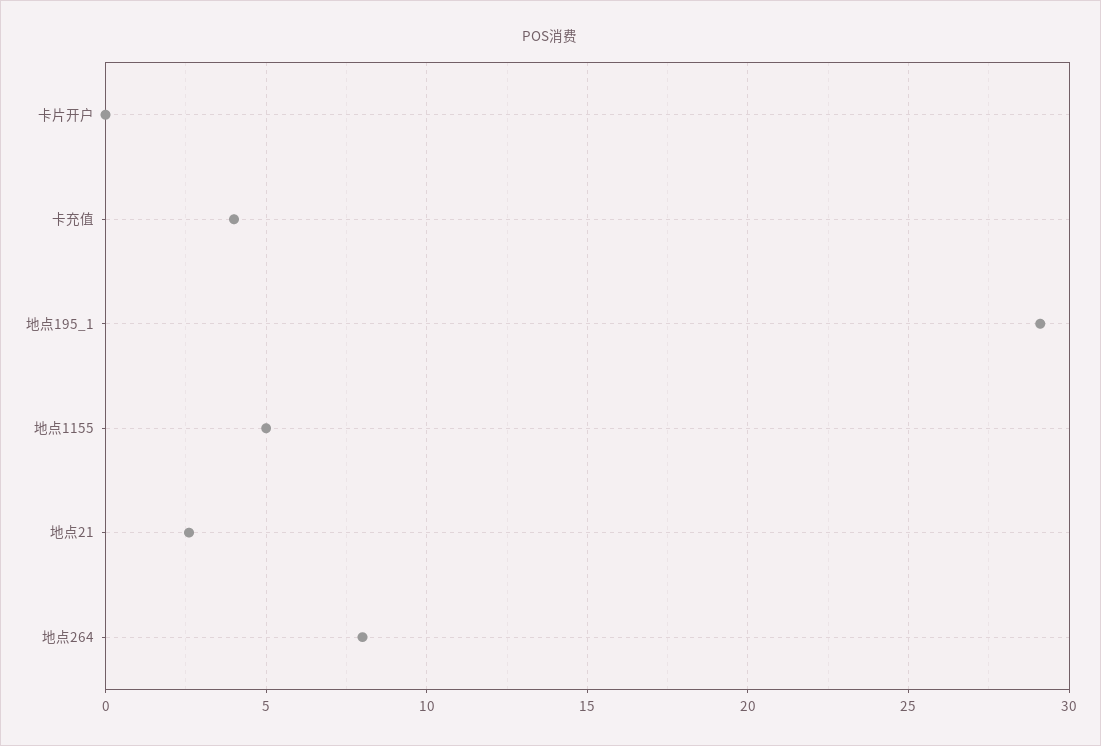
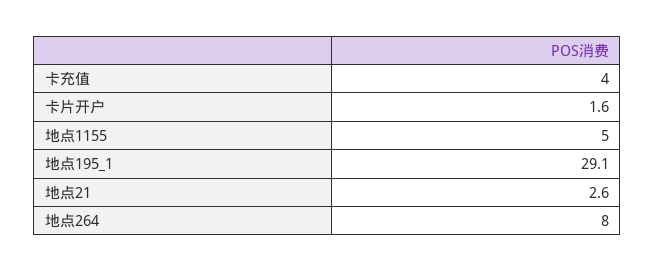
  {
-   "卡片开户": 0,
+   "卡片开户": 1.6,
    "卡充值": 4,
    "地点195_1": 29.1,
    "地点1155": 5,
    "地点21": 2.6,
    "地点264": 8
  }

